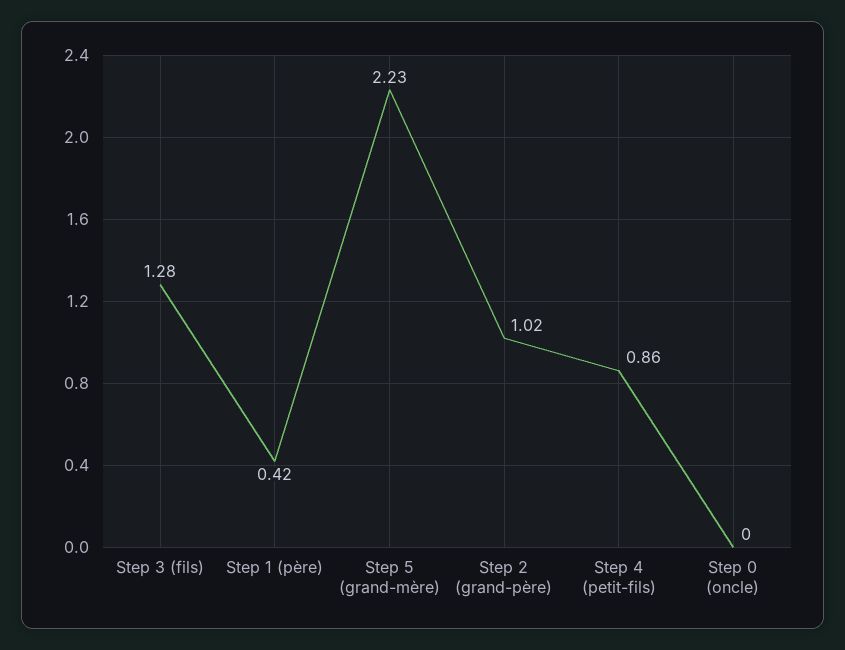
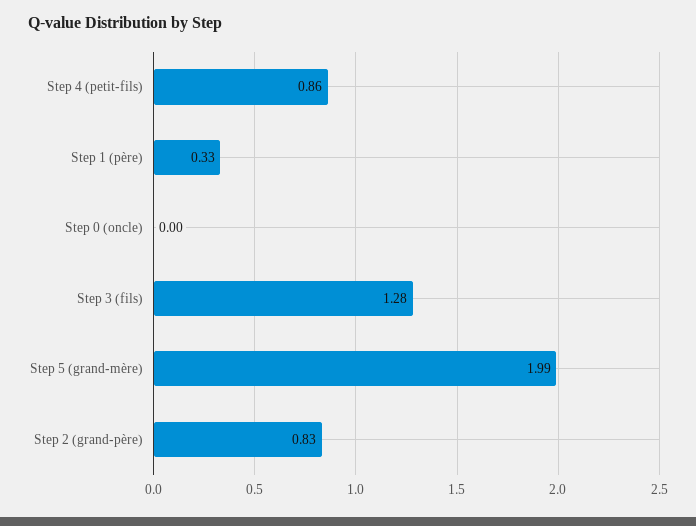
  {
    "Step 3 (fils)": 1.28,
-   "Step 1 (père)": 0.42,
+   "Step 1 (père)": 0.33,
-   "Step 5 (grand-mère)": 2.23,
+   "Step 5 (grand-mère)": 1.99,
-   "Step 2 (grand-père)": 1.02,
+   "Step 2 (grand-père)": 0.83,
    "Step 4 (petit-fils)": 0.86,
    "Step 0 (oncle)": 0
  }

